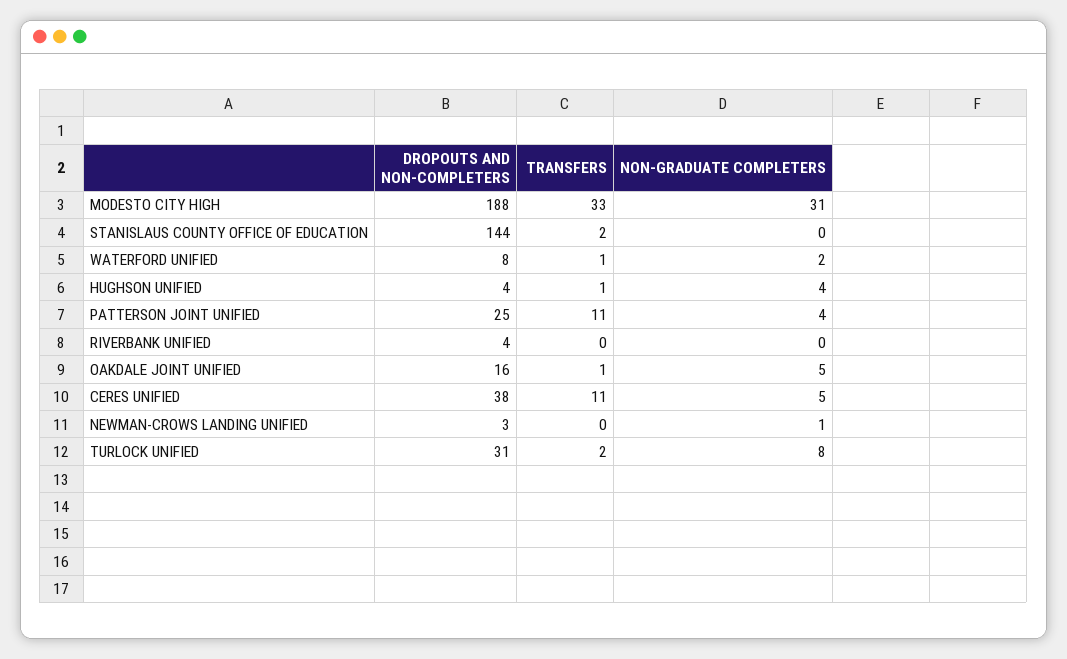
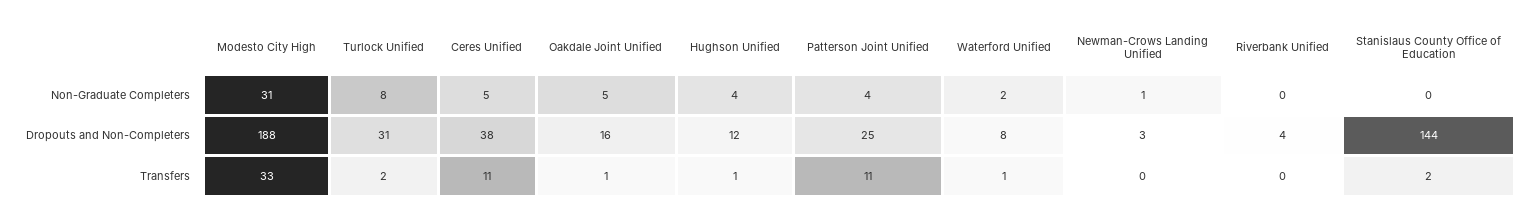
  {
    "DROPOUTS AND NON-COMPLETERS": {
      "MODESTO CITY HIGH": 188,
      "STANISLAUS COUNTY OFFICE OF EDUCATION": 144,
      "WATERFORD UNIFIED": 8,
-     "HUGHSON UNIFIED": 4,
+     "HUGHSON UNIFIED": 12,
      "PATTERSON JOINT UNIFIED": 25,
      "RIVERBANK UNIFIED": 4,
      "OAKDALE JOINT UNIFIED": 16,
      "CERES UNIFIED": 38,
      "NEWMAN-CROWS LANDING UNIFIED": 3,
      "TURLOCK UNIFIED": 31
    },
    "TRANSFERS": {
      "MODESTO CITY HIGH": 33,
      "STANISLAUS COUNTY OFFICE OF EDUCATION": 2,
      "WATERFORD UNIFIED": 1,
      "HUGHSON UNIFIED": 1,
      "PATTERSON JOINT UNIFIED": 11,
      "RIVERBANK UNIFIED": 0,
      "OAKDALE JOINT UNIFIED": 1,
      "CERES UNIFIED": 11,
      "NEWMAN-CROWS LANDING UNIFIED": 0,
      "TURLOCK UNIFIED": 2
    },
    "NON-GRADUATE COMPLETERS": {
      "MODESTO CITY HIGH": 31,
      "STANISLAUS COUNTY OFFICE OF EDUCATION": 0,
      "WATERFORD UNIFIED": 2,
      "HUGHSON UNIFIED": 4,
      "PATTERSON JOINT UNIFIED": 4,
      "RIVERBANK UNIFIED": 0,
      "OAKDALE JOINT UNIFIED": 5,
      "CERES UNIFIED": 5,
      "NEWMAN-CROWS LANDING UNIFIED": 1,
      "TURLOCK UNIFIED": 8
    }
  }

